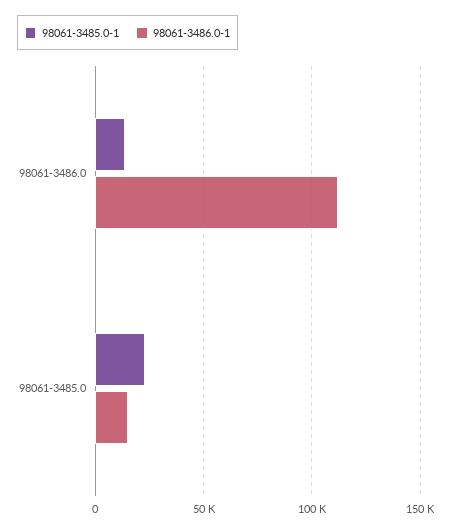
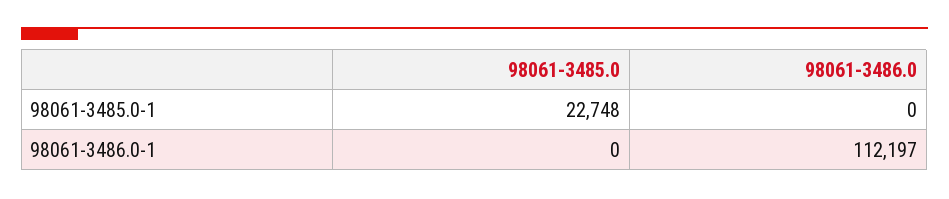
  {
    "98061-3485.0-1": {
-     "98061-3486.0": 15000,
+     "98061-3486.0": 0,
      "98061-3485.0": 22748
    },
    "98061-3486.0-1": {
      "98061-3486.0": 112197,
-     "98061-3485.0": 15000
+     "98061-3485.0": 0
    }
  }

